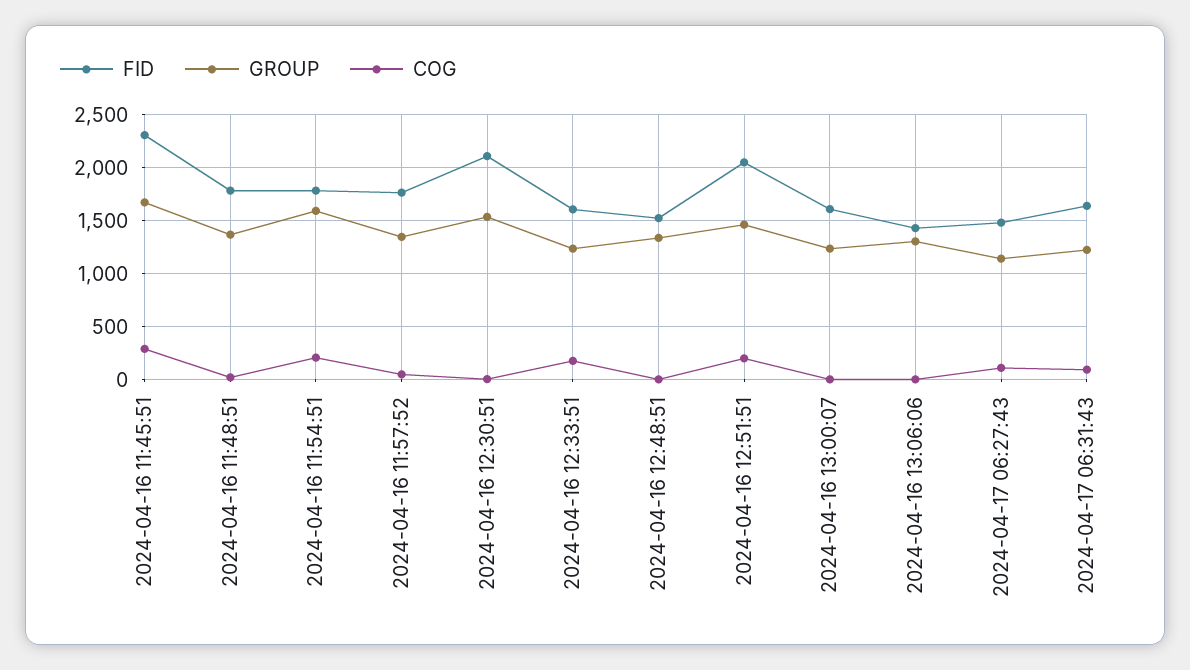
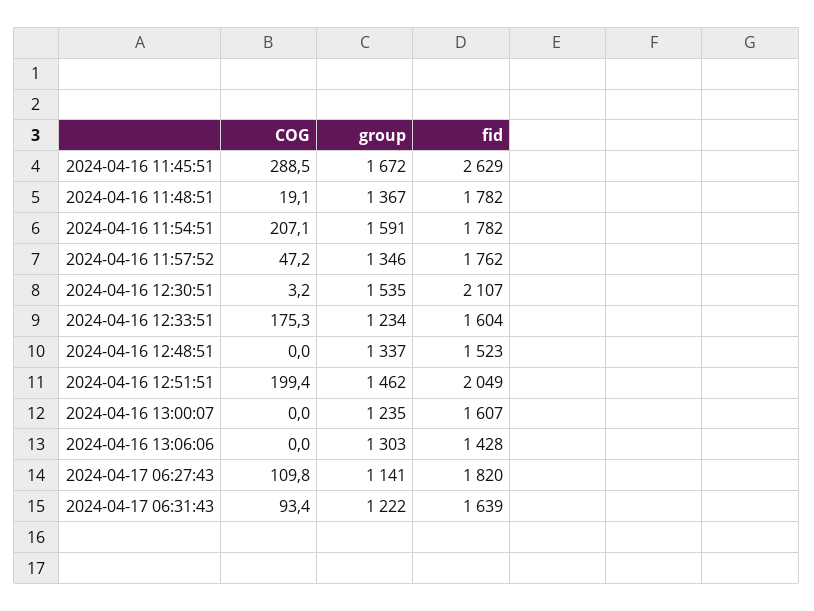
  {
    "FID": {
-     "2024-04-16 11:45:51": 2300,
+     "2024-04-16 11:45:51": 2629,
      "2024-04-16 11:48:51": 1782,
      "2024-04-16 11:54:51": 1782,
      "2024-04-16 11:57:52": 1762,
      "2024-04-16 12:30:51": 2107,
      "2024-04-16 12:33:51": 1604,
      "2024-04-16 12:48:51": 1523,
      "2024-04-16 12:51:51": 2049,
      "2024-04-16 13:00:07": 1607,
      "2024-04-16 13:06:06": 1428,
-     "2024-04-17 06:27:43": 1500,
+     "2024-04-17 06:27:43": 1820,
      "2024-04-17 06:31:43": 1639
    },
    "GROUP": {
      "2024-04-16 11:45:51": 1672,
      "2024-04-16 11:48:51": 1367,
      "2024-04-16 11:54:51": 1591,
      "2024-04-16 11:57:52": 1346,
      "2024-04-16 12:30:51": 1535,
      "2024-04-16 12:33:51": 1234,
      "2024-04-16 12:48:51": 1337,
      "2024-04-16 12:51:51": 1462,
      "2024-04-16 13:00:07": 1235,
      "2024-04-16 13:06:06": 1303,
      "2024-04-17 06:27:43": 1141,
      "2024-04-17 06:31:43": 1222
    },
    "COG": {
      "2024-04-16 11:45:51": 288.5,
      "2024-04-16 11:48:51": 19.1,
      "2024-04-16 11:54:51": 207.1,
      "2024-04-16 11:57:52": 47.2,
      "2024-04-16 12:30:51": 3.2,
      "2024-04-16 12:33:51": 175.3,
      "2024-04-16 12:48:51": 0,
      "2024-04-16 12:51:51": 199.4,
      "2024-04-16 13:00:07": 0,
      "2024-04-16 13:06:06": 0,
      "2024-04-17 06:27:43": 109.8,
      "2024-04-17 06:31:43": 93.4
    }
  }

